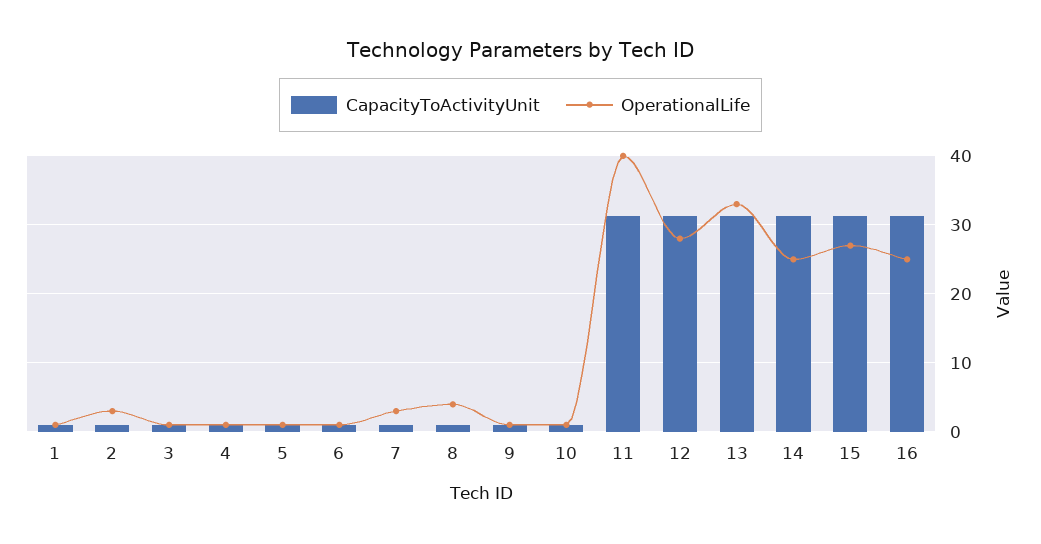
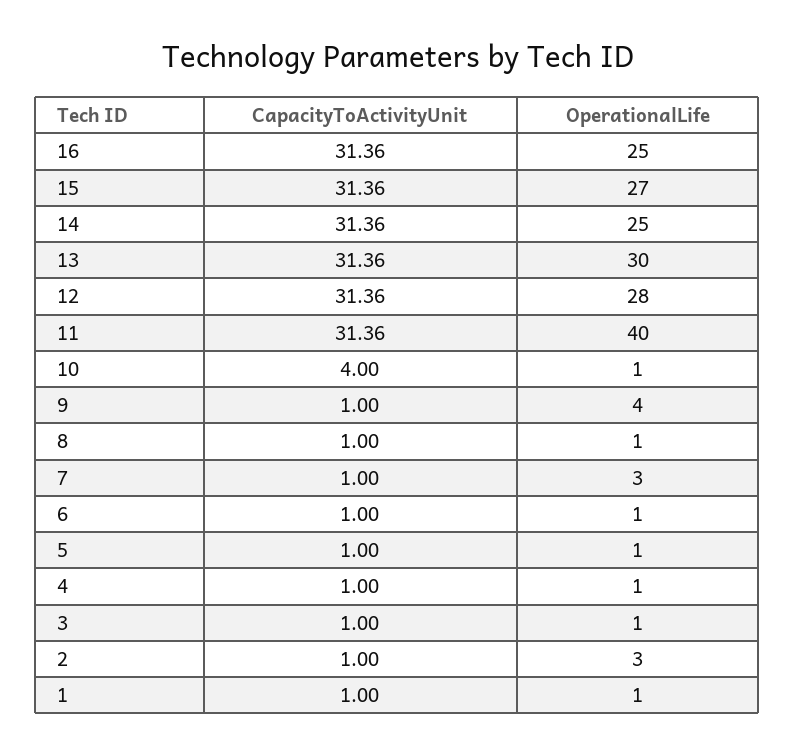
  {
    "CapacityToActivityUnit": {
      "1": 1,
      "2": 1,
      "3": 1,
      "4": 1,
      "5": 1,
      "6": 1,
      "7": 1,
      "8": 1,
      "9": 1,
-     "10": 1,
+     "10": 4,
      "11": 31.36,
      "12": 31.36,
      "13": 31.36,
      "14": 31.36,
      "15": 31.36,
      "16": 31.36
    },
    "OperationalLife": {
      "1": 1,
      "2": 3,
      "3": 1,
      "4": 1,
      "5": 1,
      "6": 1,
      "7": 3,
-     "8": 4,
+     "8": 1,
-     "9": 1,
+     "9": 4,
      "10": 1,
      "11": 40,
      "12": 28,
-     "13": 33,
+     "13": 30,
      "14": 25,
      "15": 27,
      "16": 25
    }
  }

